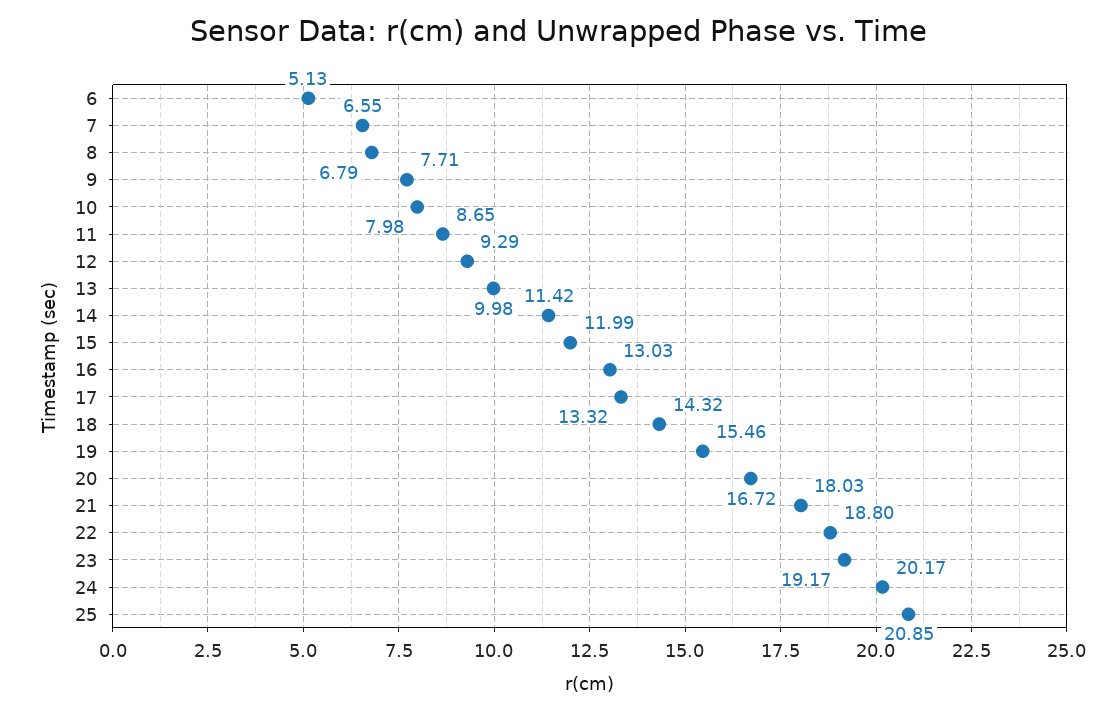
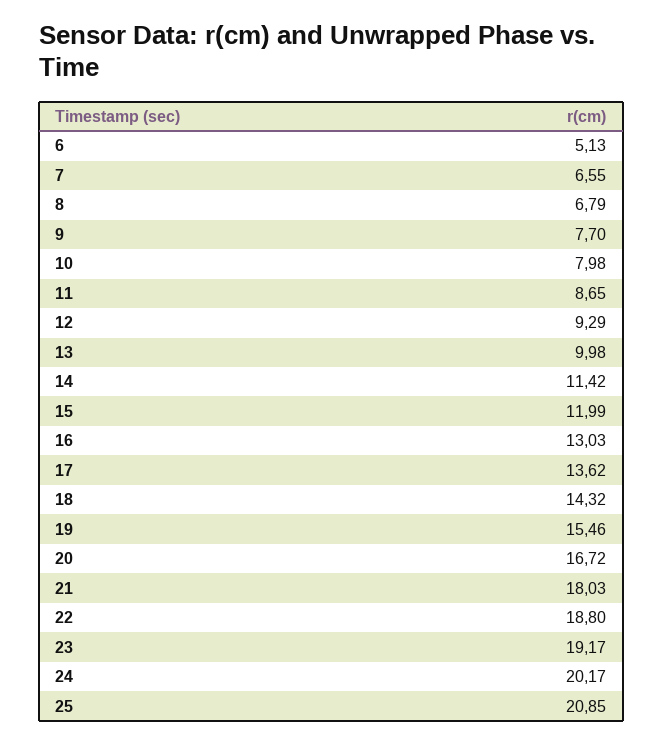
  {
    "6": 5.13,
    "7": 6.55,
    "8": 6.79,
-   "9": 7.71,
+   "9": 7.7,
    "10": 7.98,
    "11": 8.65,
    "12": 9.29,
    "13": 9.98,
    "14": 11.42,
    "15": 11.99,
    "16": 13.03,
-   "17": 13.32,
+   "17": 13.62,
    "18": 14.32,
    "19": 15.46,
    "20": 16.72,
    "21": 18.03,
    "22": 18.8,
    "23": 19.17,
    "24": 20.17,
    "25": 20.85
  }

